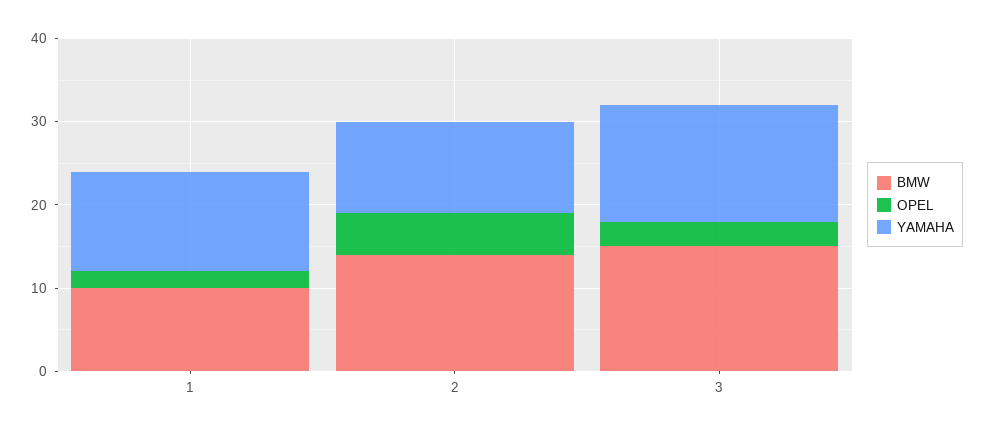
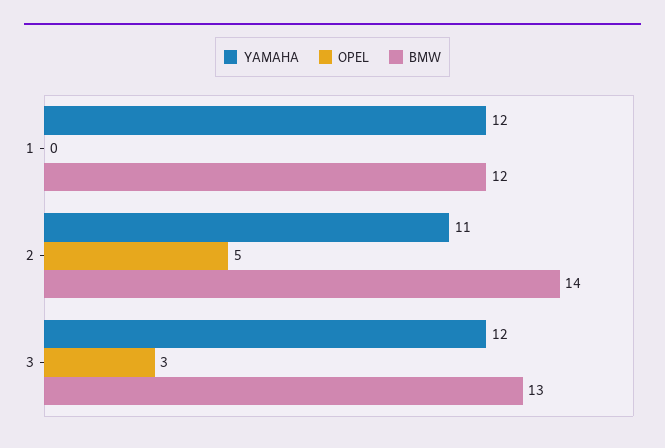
  {
    "BMW": {
-     "1": 10,
+     "1": 12,
      "2": 14,
-     "3": 15
+     "3": 13
    },
    "OPEL": {
-     "1": 2,
+     "1": 0,
      "2": 5,
      "3": 3
    },
    "YAMAHA": {
      "1": 12,
      "2": 11,
-     "3": 14
+     "3": 12
    }
  }

